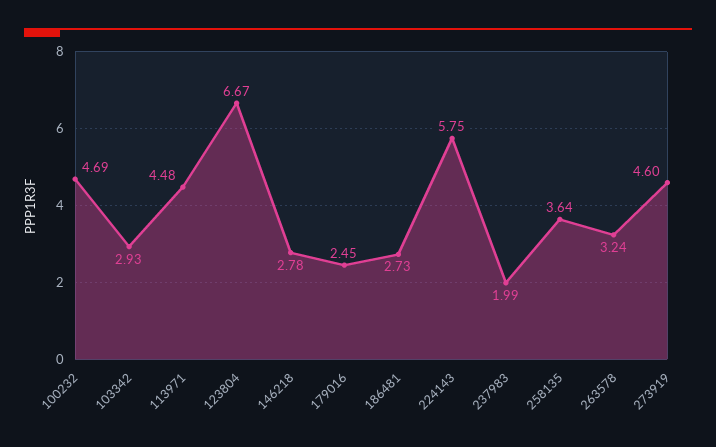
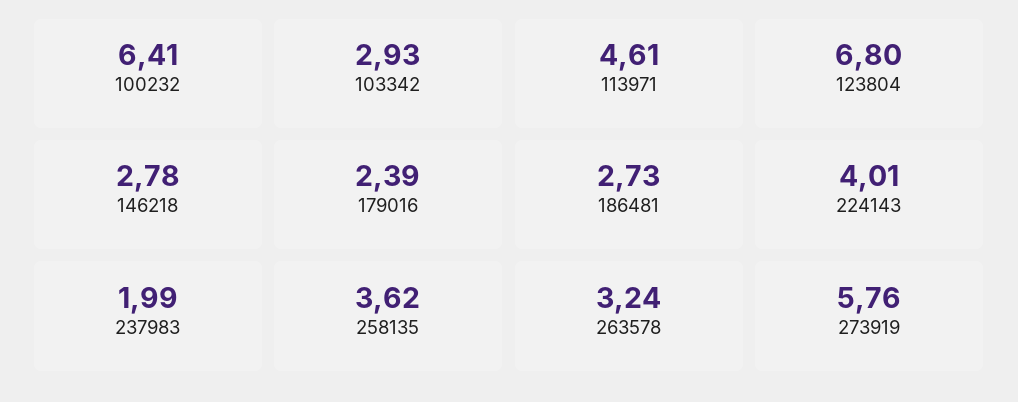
  {
-   "100232": 4.69,
+   "100232": 6.41,
    "103342": 2.93,
-   "113971": 4.48,
+   "113971": 4.61,
-   "123804": 6.67,
+   "123804": 6.8,
    "146218": 2.78,
-   "179016": 2.45,
+   "179016": 2.39,
    "186481": 2.73,
-   "224143": 5.75,
+   "224143": 4.01,
    "237983": 1.99,
-   "258135": 3.64,
+   "258135": 3.62,
    "263578": 3.24,
-   "273919": 4.6
+   "273919": 5.76
  }

